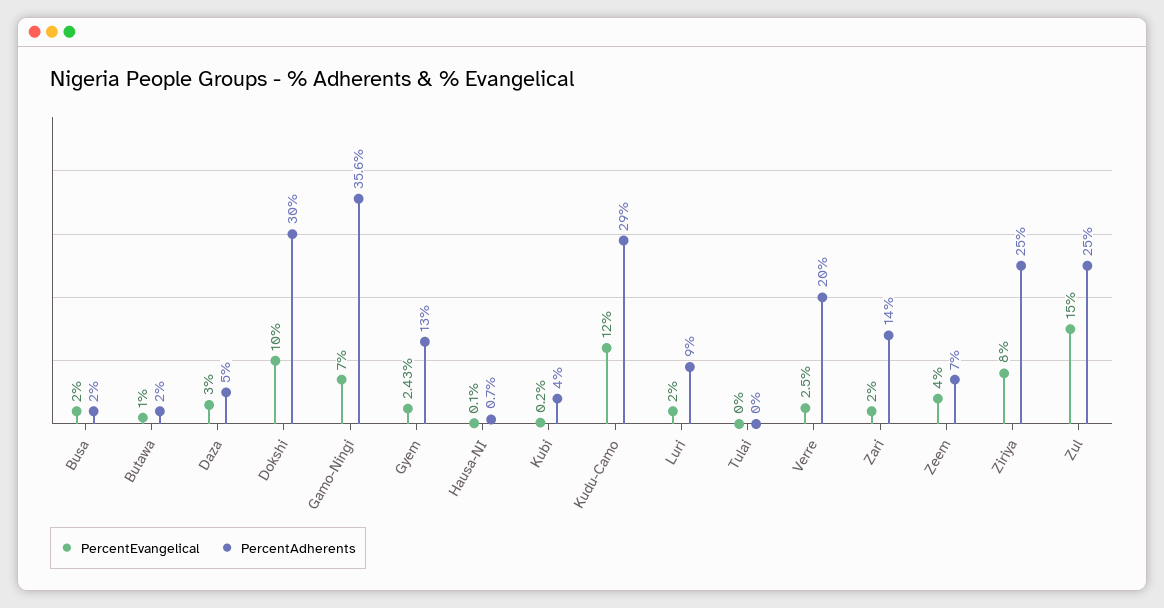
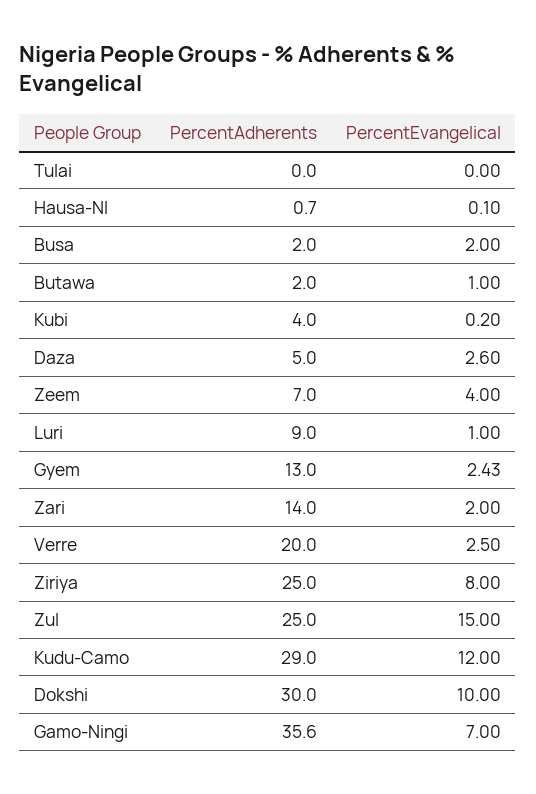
  {
    "PercentEvangelical": {
      "Busa": 2,
      "Butawa": 1,
-     "Daza": 3,
+     "Daza": 2.6,
      "Dokshi": 10,
      "Gamo-Ningi": 7,
      "Gyem": 2.43,
      "Hausa-NI": 0.1,
      "Kubi": 0.2,
      "Kudu-Camo": 12,
-     "Luri": 2,
+     "Luri": 1,
      "Tulai": 0,
      "Verre": 2.5,
      "Zari": 2,
      "Zeem": 4,
      "Ziriya": 8,
      "Zul": 15
    },
    "PercentAdherents": {
      "Busa": 2,
      "Butawa": 2,
      "Daza": 5,
      "Dokshi": 30,
      "Gamo-Ningi": 35.6,
      "Gyem": 13,
      "Hausa-NI": 0.7,
      "Kubi": 4,
      "Kudu-Camo": 29,
      "Luri": 9,
      "Tulai": 0,
      "Verre": 20,
      "Zari": 14,
      "Zeem": 7,
      "Ziriya": 25,
      "Zul": 25
    }
  }

